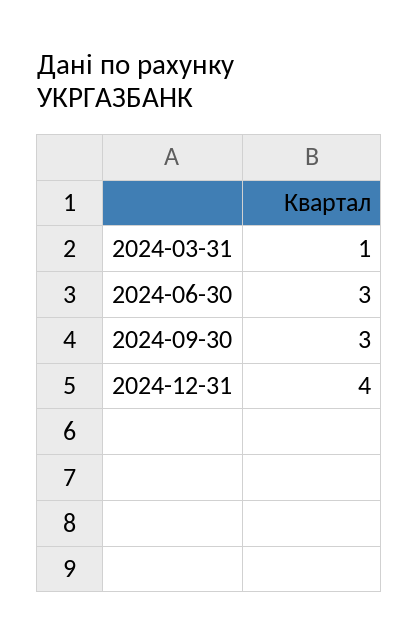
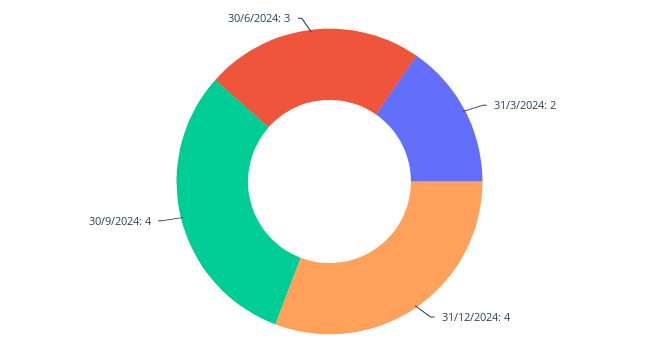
  {
-   "2024-03-31": 1,
+   "2024-03-31": 2,
    "2024-06-30": 3,
-   "2024-09-30": 3,
+   "2024-09-30": 4,
    "2024-12-31": 4
  }

